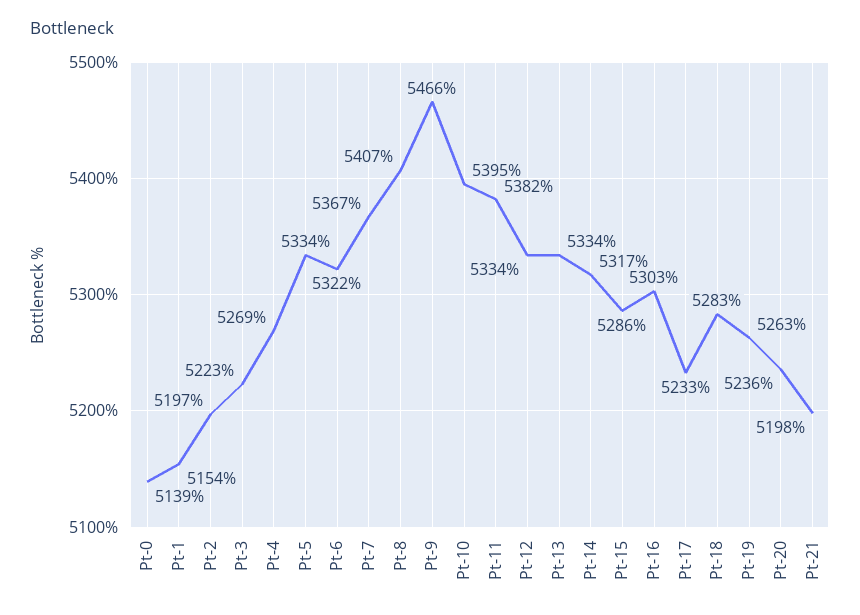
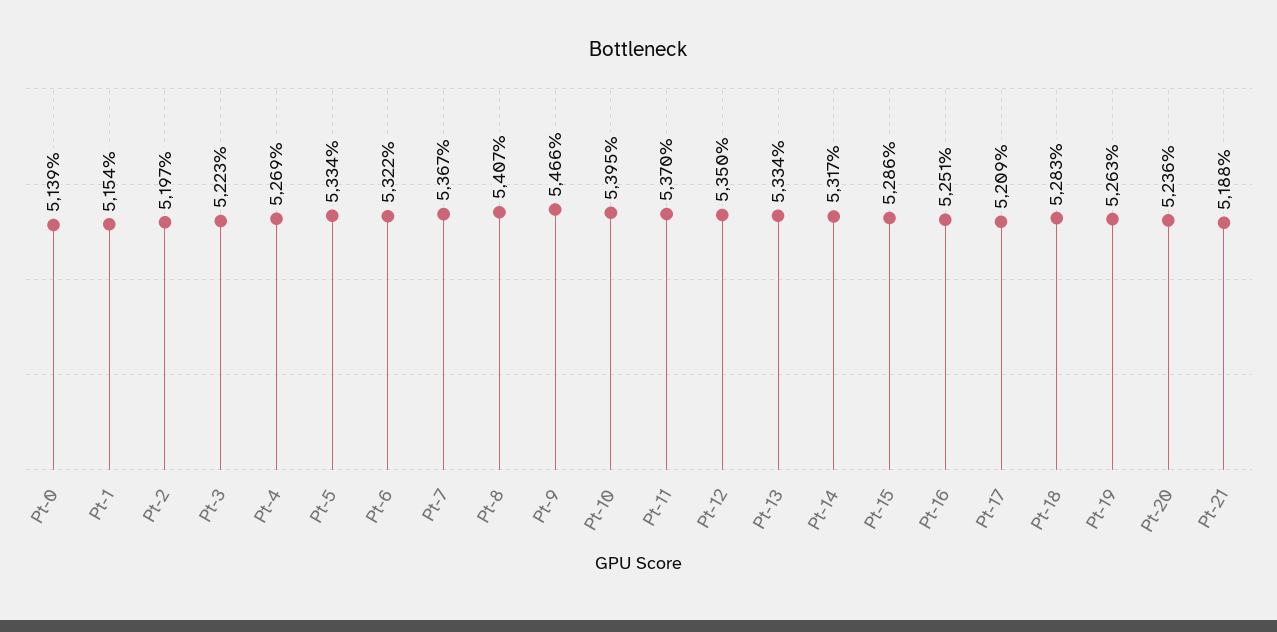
  {
    "Pt-0": 5139,
    "Pt-1": 5154,
    "Pt-2": 5197,
    "Pt-3": 5223,
    "Pt-4": 5269,
    "Pt-5": 5334,
    "Pt-6": 5322,
    "Pt-7": 5367,
    "Pt-8": 5407,
    "Pt-9": 5466,
    "Pt-10": 5395,
-   "Pt-11": 5382,
+   "Pt-11": 5370,
-   "Pt-12": 5334,
+   "Pt-12": 5350,
    "Pt-13": 5334,
    "Pt-14": 5317,
    "Pt-15": 5286,
-   "Pt-16": 5303,
+   "Pt-16": 5251,
-   "Pt-17": 5233,
+   "Pt-17": 5209,
    "Pt-18": 5283,
    "Pt-19": 5263,
    "Pt-20": 5236,
-   "Pt-21": 5198
+   "Pt-21": 5188
  }

